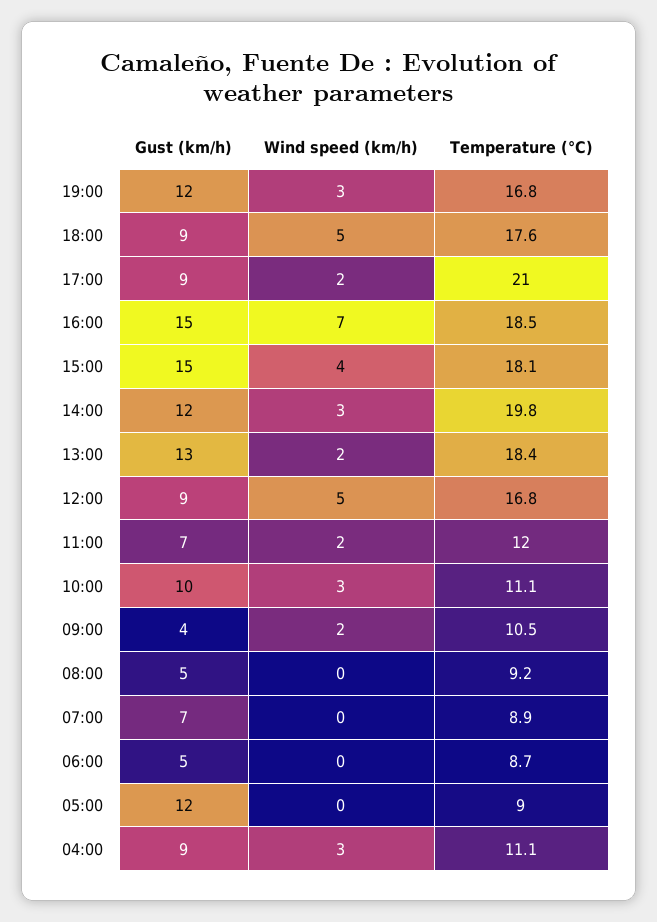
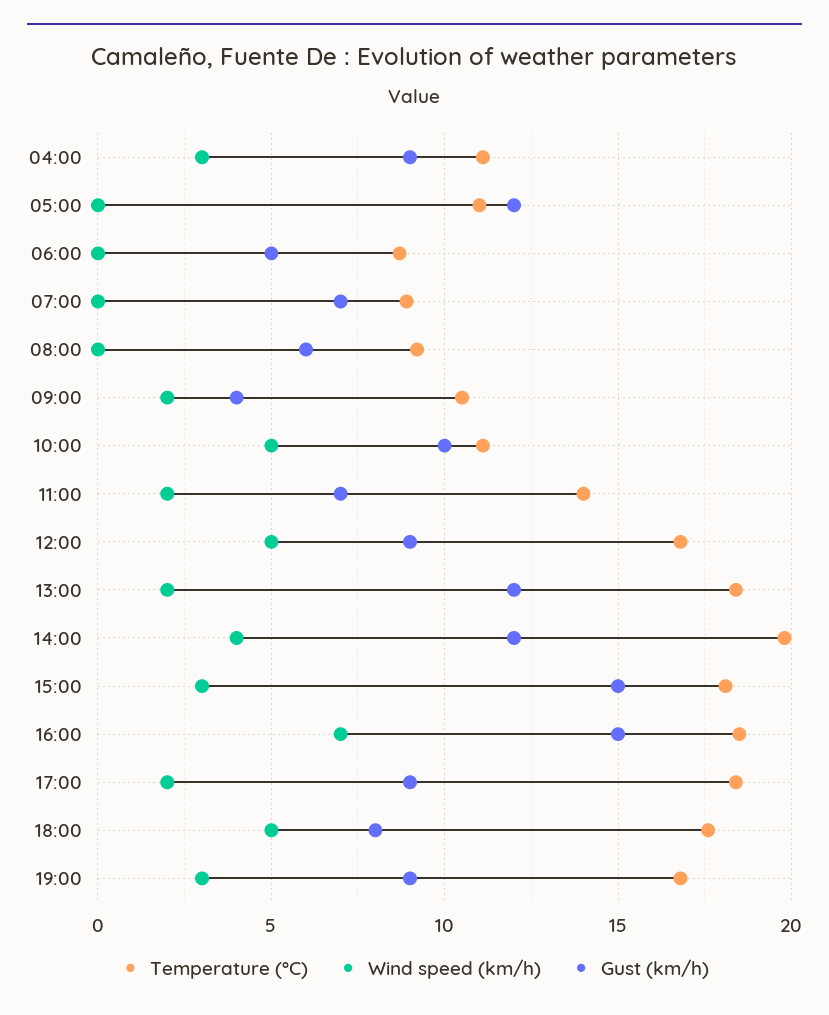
  {
    "Gust (km/h)": {
-     "19:00": 12,
+     "19:00": 9,
-     "18:00": 9,
+     "18:00": 8,
      "17:00": 9,
      "16:00": 15,
      "15:00": 15,
      "14:00": 12,
-     "13:00": 13,
+     "13:00": 12,
      "12:00": 9,
      "11:00": 7,
      "10:00": 10,
      "09:00": 4,
-     "08:00": 5,
+     "08:00": 6,
      "07:00": 7,
      "06:00": 5,
      "05:00": 12,
      "04:00": 9
    },
    "Wind speed (km/h)": {
      "19:00": 3,
      "18:00": 5,
      "17:00": 2,
      "16:00": 7,
-     "15:00": 4,
+     "15:00": 3,
-     "14:00": 3,
+     "14:00": 4,
      "13:00": 2,
      "12:00": 5,
      "11:00": 2,
-     "10:00": 3,
+     "10:00": 5,
      "09:00": 2,
      "08:00": 0,
      "07:00": 0,
      "06:00": 0,
      "05:00": 0,
      "04:00": 3
    },
    "Temperature (°C)": {
      "19:00": 16.8,
      "18:00": 17.6,
-     "17:00": 21,
+     "17:00": 18.5,
      "16:00": 18.5,
      "15:00": 18.1,
      "14:00": 19.8,
      "13:00": 18.4,
      "12:00": 16.8,
-     "11:00": 12,
+     "11:00": 14,
      "10:00": 11.1,
      "09:00": 10.5,
      "08:00": 9.2,
      "07:00": 8.9,
      "06:00": 8.7,
-     "05:00": 9,
+     "05:00": 11,
      "04:00": 11.1
    }
  }

